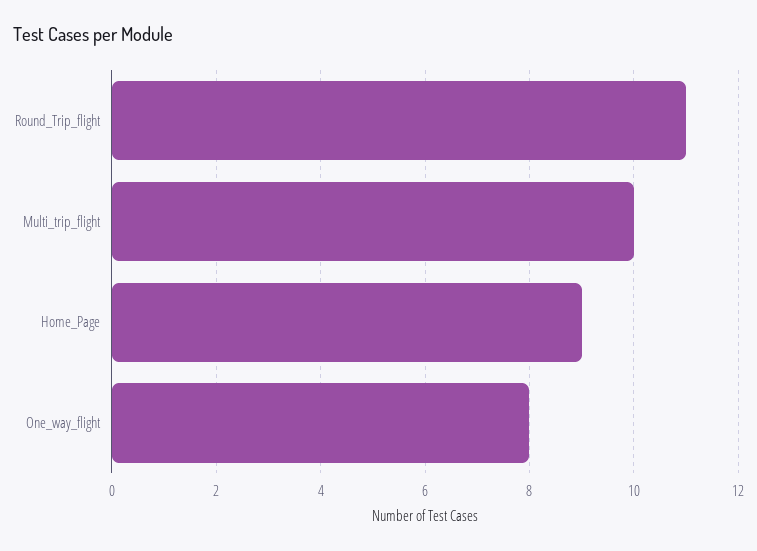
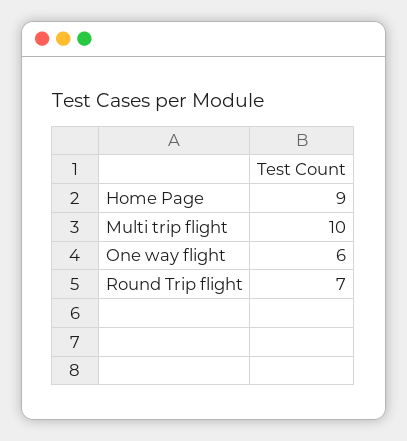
  {
-   "Round_Trip_flight": 11,
+   "Round_Trip_flight": 7,
    "Multi_trip_flight": 10,
    "Home_Page": 9,
-   "One_way_flight": 8
+   "One_way_flight": 6
  }

